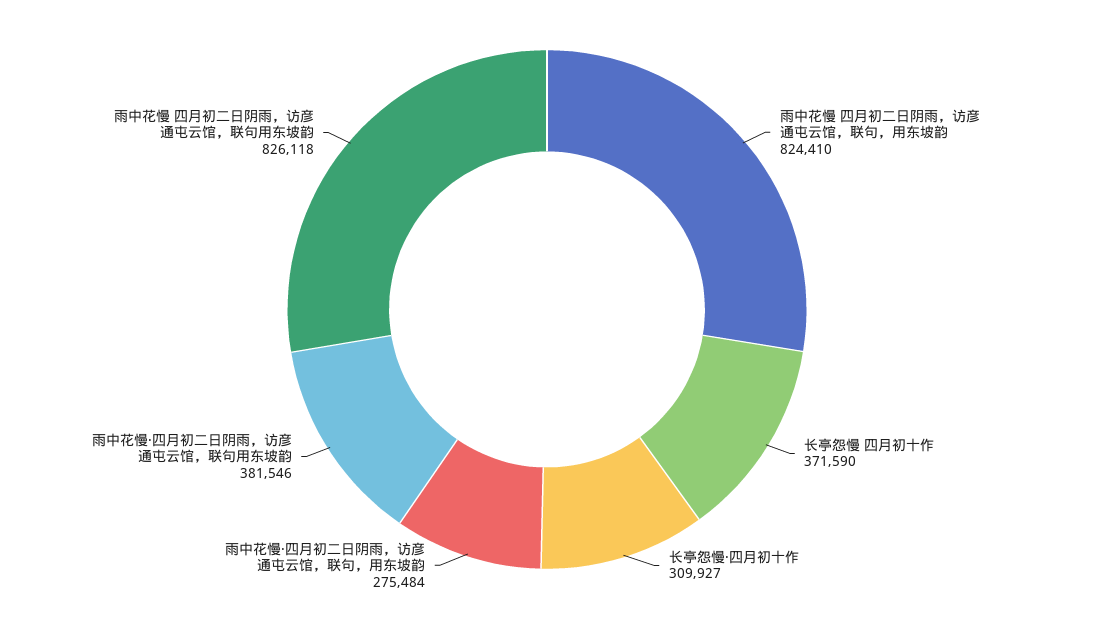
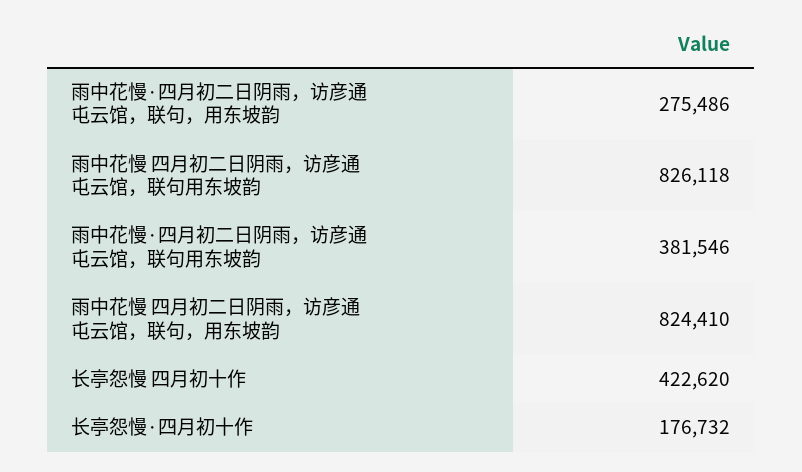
  {
    "雨中花慢 四月初二日阴雨，访彦通屯云馆，联句，用东坡韵": 824410,
-   "长亭怨慢 四月初十作": 371590,
+   "长亭怨慢 四月初十作": 422620,
-   "长亭怨慢·四月初十作": 309927,
+   "长亭怨慢·四月初十作": 176732,
-   "雨中花慢·四月初二日阴雨，访彦通屯云馆，联句，用东坡韵": 275484,
+   "雨中花慢·四月初二日阴雨，访彦通屯云馆，联句，用东坡韵": 275486,
    "雨中花慢·四月初二日阴雨，访彦通屯云馆，联句用东坡韵": 381546,
    "雨中花慢 四月初二日阴雨，访彦通屯云馆，联句用东坡韵": 826118
  }

